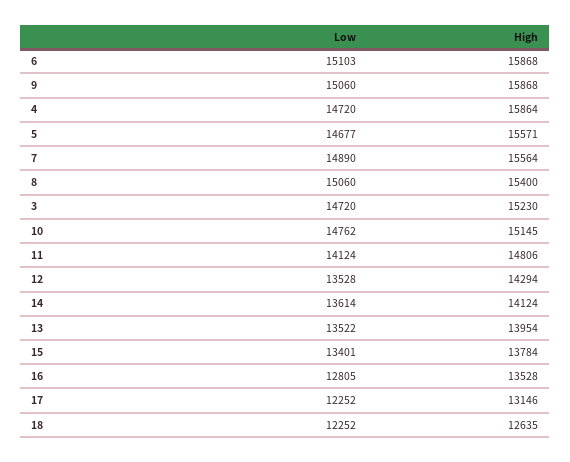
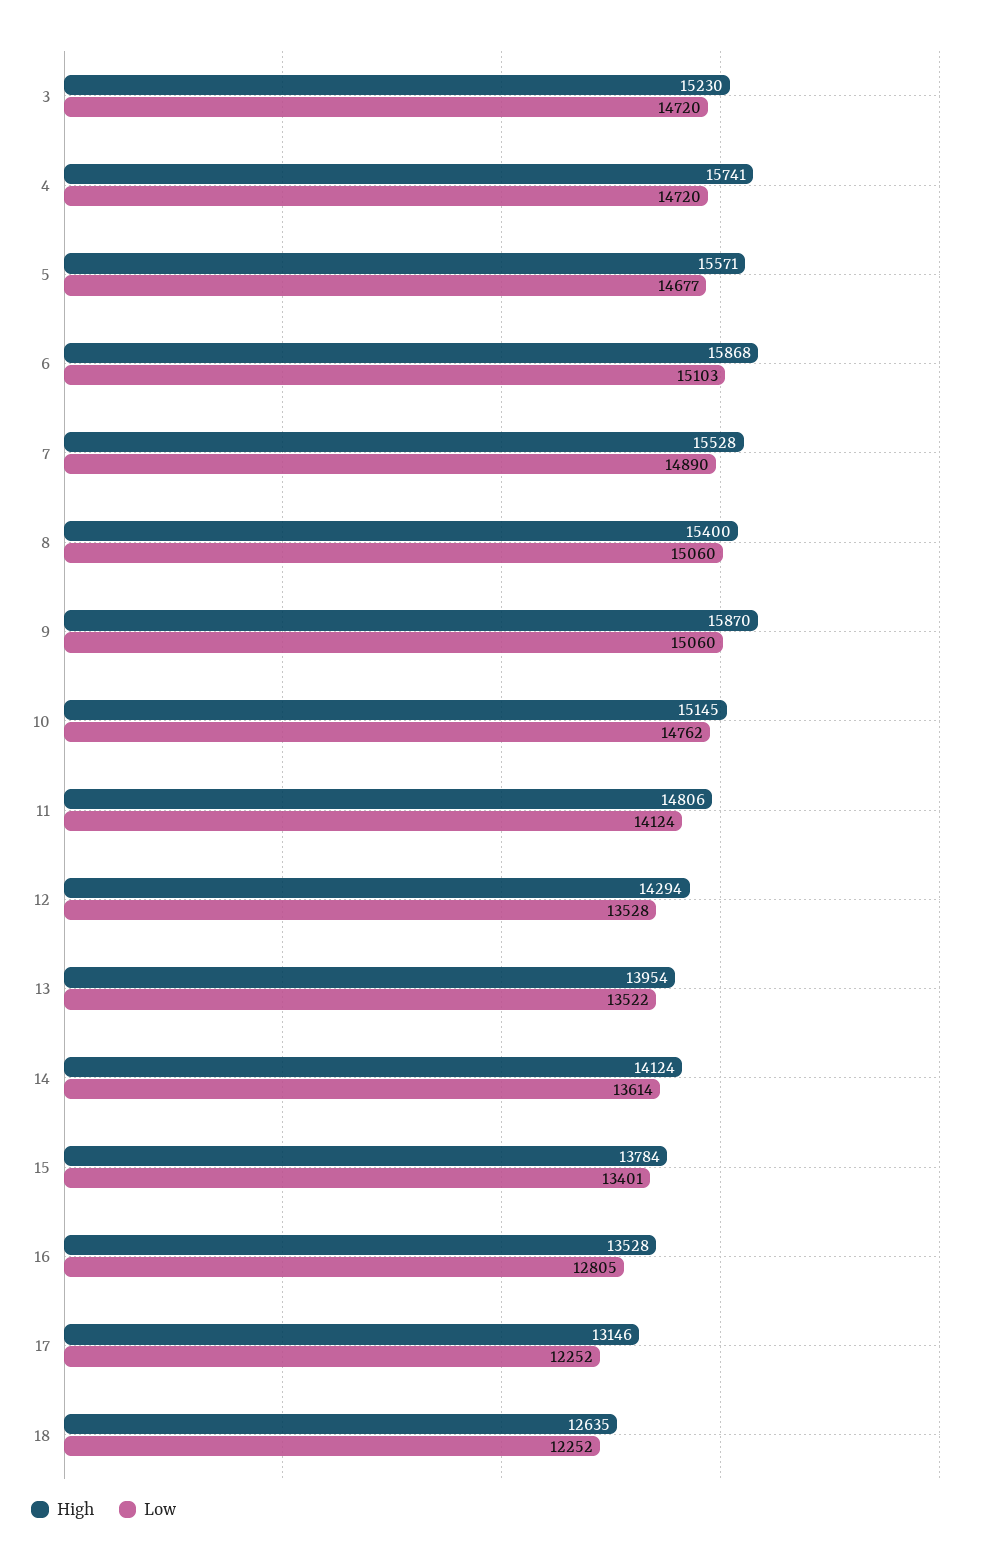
  {
    "Low": {
      "6": 15103,
      "9": 15060,
      "4": 14720,
      "5": 14677,
      "7": 14890,
      "8": 15060,
      "3": 14720,
      "10": 14762,
      "11": 14124,
      "12": 13528,
      "14": 13614,
      "13": 13522,
      "15": 13401,
      "16": 12805,
      "17": 12252,
      "18": 12252
    },
    "High": {
      "6": 15868,
-     "9": 15868,
+     "9": 15870,
-     "4": 15864,
+     "4": 15741,
      "5": 15571,
-     "7": 15564,
+     "7": 15528,
      "8": 15400,
      "3": 15230,
      "10": 15145,
      "11": 14806,
      "12": 14294,
      "14": 14124,
      "13": 13954,
      "15": 13784,
      "16": 13528,
      "17": 13146,
      "18": 12635
    }
  }

